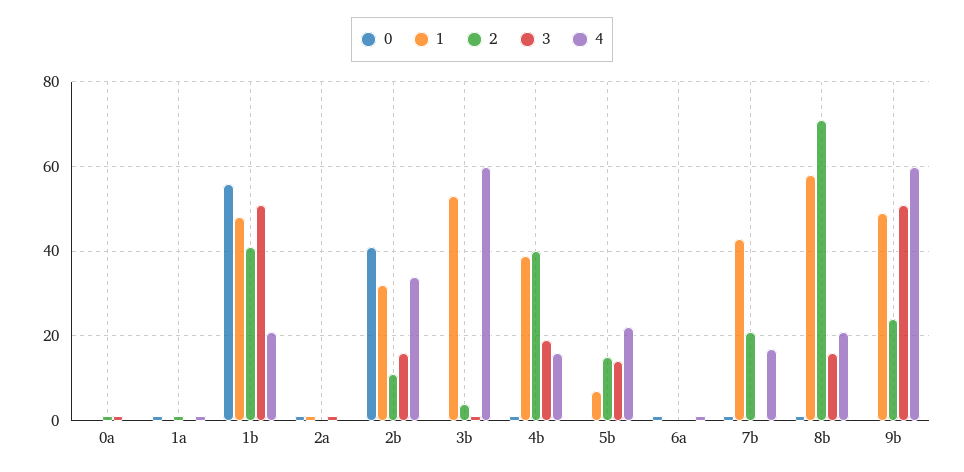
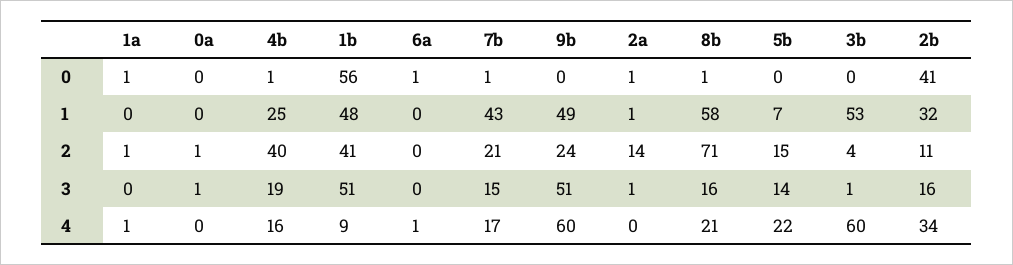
  {
    "0": {
      "0a": 0,
      "1a": 1,
      "1b": 56,
      "2a": 1,
      "2b": 41,
      "3b": 0,
      "4b": 1,
      "5b": 0,
      "6a": 1,
      "7b": 1,
      "8b": 1,
      "9b": 0
    },
    "1": {
      "0a": 0,
      "1a": 0,
      "1b": 48,
      "2a": 1,
      "2b": 32,
      "3b": 53,
-     "4b": 40,
+     "4b": 25,
      "5b": 7,
      "6a": 0,
      "7b": 43,
      "8b": 58,
      "9b": 49
    },
    "2": {
      "0a": 1,
      "1a": 1,
      "1b": 41,
-     "2a": 0,
+     "2a": 14,
      "2b": 11,
      "3b": 4,
      "4b": 40,
      "5b": 15,
      "6a": 0,
      "7b": 21,
      "8b": 71,
      "9b": 24
    },
    "3": {
      "0a": 1,
      "1a": 0,
      "1b": 51,
      "2a": 1,
      "2b": 16,
      "3b": 1,
      "4b": 19,
      "5b": 14,
      "6a": 0,
-     "7b": 0,
+     "7b": 15,
      "8b": 16,
      "9b": 51
    },
    "4": {
      "0a": 0,
      "1a": 1,
-     "1b": 20,
+     "1b": 9,
      "2a": 0,
      "2b": 34,
      "3b": 60,
      "4b": 16,
      "5b": 22,
      "6a": 1,
      "7b": 17,
      "8b": 21,
      "9b": 60
    }
  }

